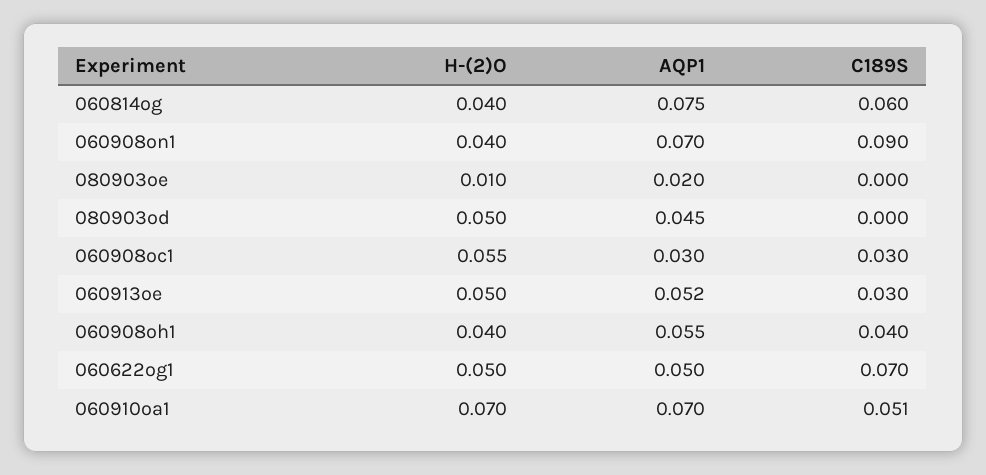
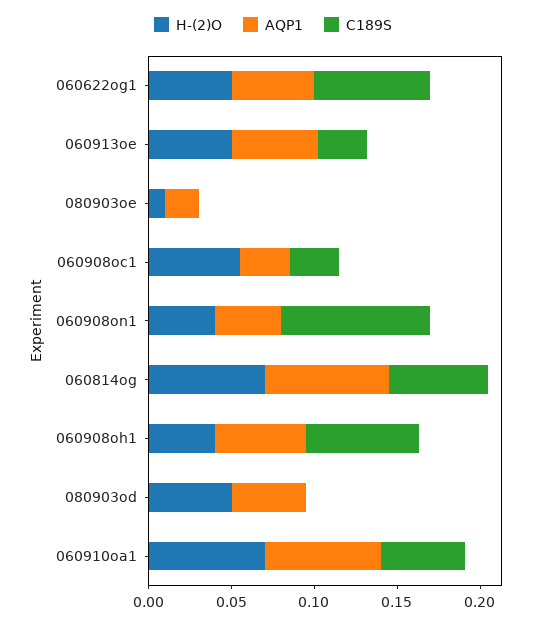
  {
    "H-(2)O": {
-     "060814og": 0.04,
+     "060814og": 0.07,
      "060908on1": 0.04,
      "080903oe": 0.01,
      "080903od": 0.05,
      "060908oc1": 0.055,
      "060913oe": 0.05,
      "060908oh1": 0.04,
      "060622og1": 0.05,
      "060910oa1": 0.07
    },
    "AQP1": {
      "060814og": 0.075,
-     "060908on1": 0.07,
+     "060908on1": 0.04,
      "080903oe": 0.02,
      "080903od": 0.045,
      "060908oc1": 0.03,
      "060913oe": 0.052,
      "060908oh1": 0.055,
      "060622og1": 0.05,
      "060910oa1": 0.07
    },
    "C189S": {
      "060814og": 0.06,
      "060908on1": 0.09,
      "080903oe": 0,
      "080903od": 0,
      "060908oc1": 0.03,
      "060913oe": 0.03,
-     "060908oh1": 0.04,
+     "060908oh1": 0.07,
      "060622og1": 0.07,
      "060910oa1": 0.051
    }
  }

